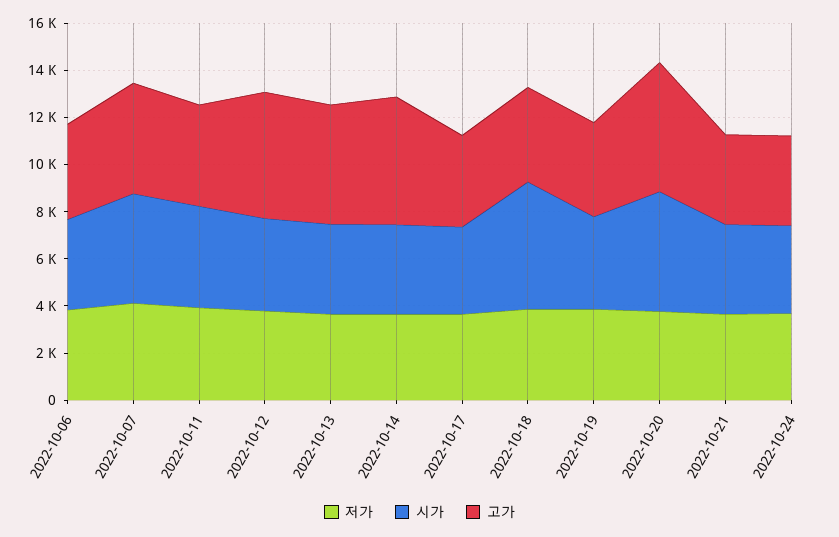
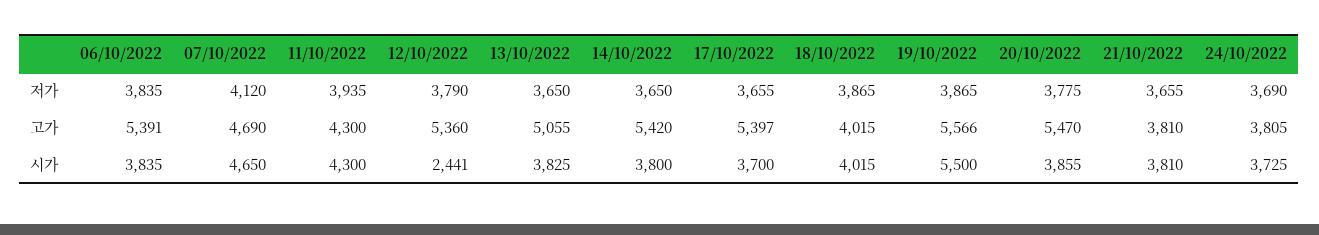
  {
    "저가": {
      "2022-10-06": 3835,
      "2022-10-07": 4120,
      "2022-10-11": 3935,
      "2022-10-12": 3790,
      "2022-10-13": 3650,
      "2022-10-14": 3650,
      "2022-10-17": 3655,
      "2022-10-18": 3865,
      "2022-10-19": 3865,
      "2022-10-20": 3775,
      "2022-10-21": 3655,
      "2022-10-24": 3690
    },
    "시가": {
      "2022-10-06": 3835,
      "2022-10-07": 4650,
      "2022-10-11": 4300,
-     "2022-10-12": 4000,
+     "2022-10-12": 2441,
      "2022-10-13": 3825,
      "2022-10-14": 3800,
      "2022-10-17": 3700,
-     "2022-10-18": 5500,
+     "2022-10-18": 4015,
-     "2022-10-19": 4000,
+     "2022-10-19": 5500,
-     "2022-10-20": 5000,
+     "2022-10-20": 3855,
      "2022-10-21": 3810,
      "2022-10-24": 3725
    },
    "고가": {
-     "2022-10-06": 4000,
+     "2022-10-06": 5391,
      "2022-10-07": 4690,
      "2022-10-11": 4300,
      "2022-10-12": 5360,
      "2022-10-13": 5055,
      "2022-10-14": 5420,
-     "2022-10-17": 4000,
+     "2022-10-17": 5397,
      "2022-10-18": 4015,
-     "2022-10-19": 4000,
+     "2022-10-19": 5566,
      "2022-10-20": 5470,
      "2022-10-21": 3810,
      "2022-10-24": 3805
    }
  }

